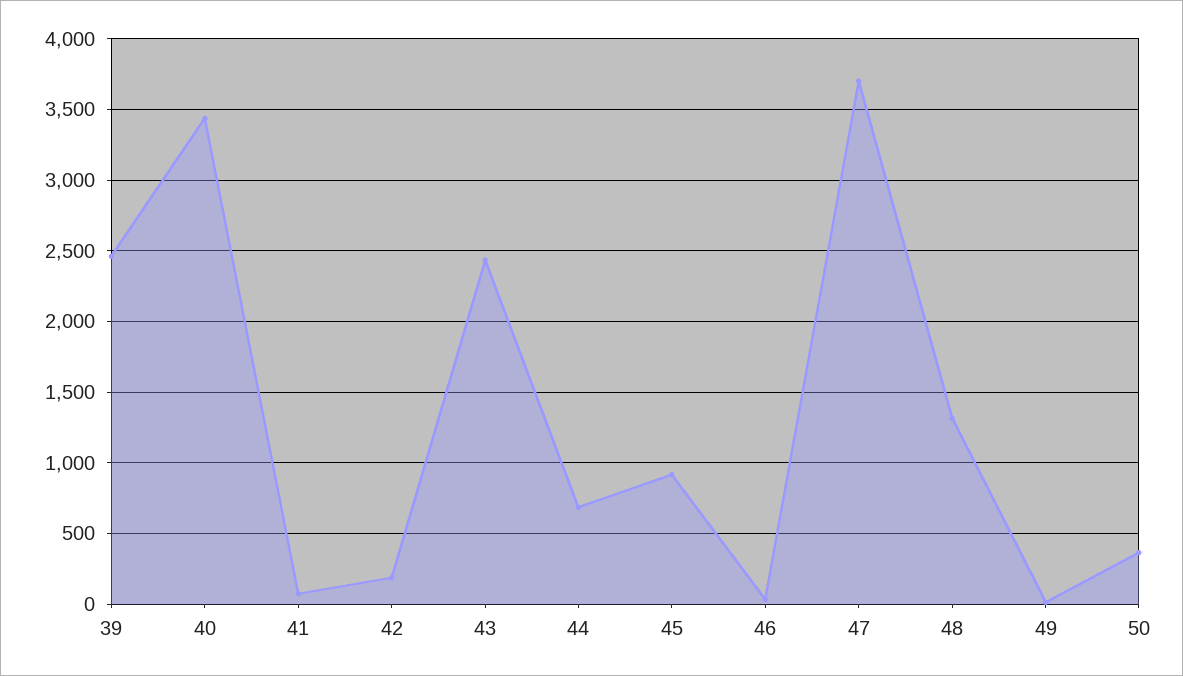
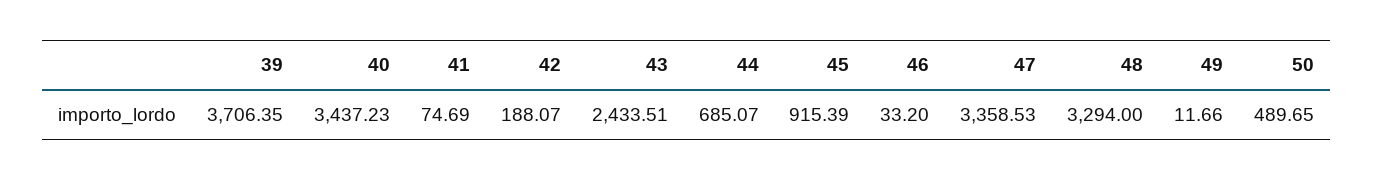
  {
-   "39": 2450,
+   "39": 3706.35,
    "40": 3437.23,
    "41": 74.69,
    "42": 188.07,
    "43": 2433.51,
    "44": 685.07,
    "45": 915.39,
    "46": 33.2,
-   "47": 3700,
+   "47": 3358.53,
-   "48": 1300,
+   "48": 3294,
    "49": 11.66,
-   "50": 350
+   "50": 489.65
  }

